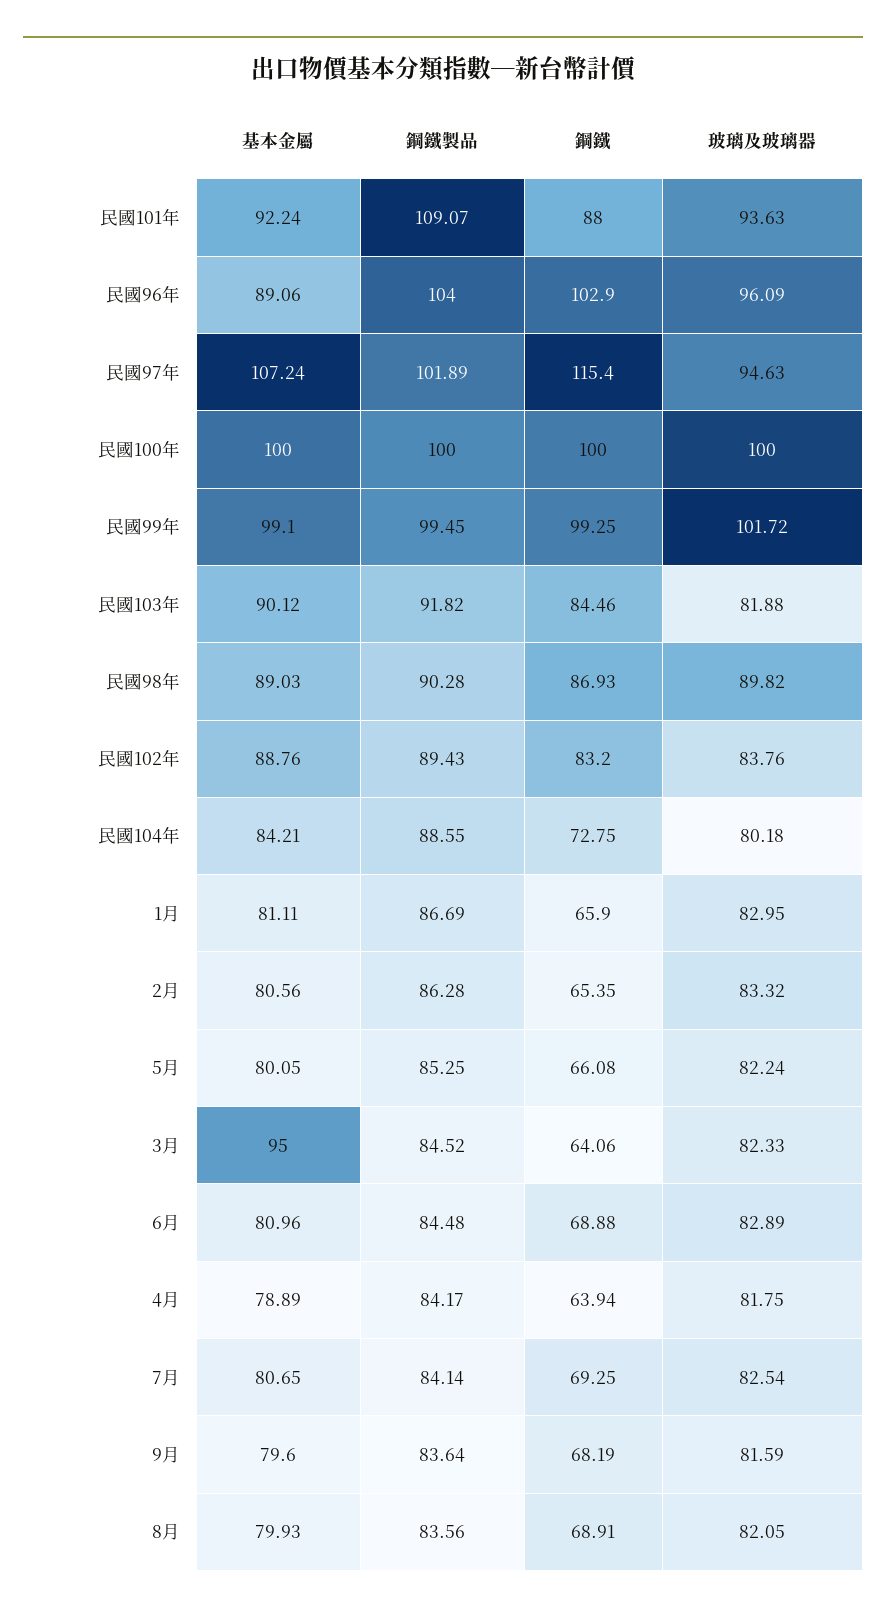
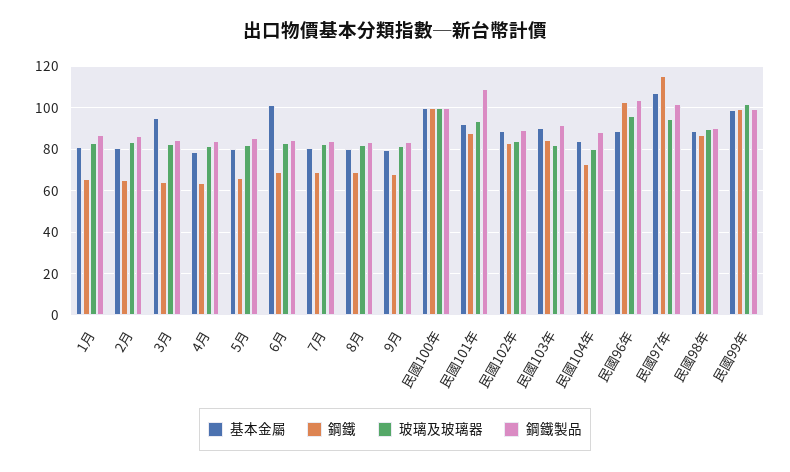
  {
    "基本金屬": {
      "民國101年": 92.24,
      "民國96年": 89.06,
      "民國97年": 107.24,
      "民國100年": 100,
      "民國99年": 99.1,
      "民國103年": 90.12,
      "民國98年": 89.03,
      "民國102年": 88.76,
      "民國104年": 84.21,
      "1月": 81.11,
      "2月": 80.56,
      "5月": 80.05,
      "3月": 95,
-     "6月": 80.96,
+     "6月": 100,
      "4月": 78.89,
      "7月": 80.65,
      "9月": 79.6,
      "8月": 79.93
    },
    "鋼鐵製品": {
      "民國101年": 109.07,
      "民國96年": 104,
      "民國97年": 101.89,
      "民國100年": 100,
      "民國99年": 99.45,
      "民國103年": 91.82,
      "民國98年": 90.28,
      "民國102年": 89.43,
      "民國104年": 88.55,
      "1月": 86.69,
      "2月": 86.28,
      "5月": 85.25,
      "3月": 84.52,
      "6月": 84.48,
      "4月": 84.17,
      "7月": 84.14,
      "9月": 83.64,
      "8月": 83.56
    },
    "鋼鐵": {
      "民國101年": 88,
      "民國96年": 102.9,
      "民國97年": 115.4,
      "民國100年": 100,
      "民國99年": 99.25,
      "民國103年": 84.46,
      "民國98年": 86.93,
      "民國102年": 83.2,
      "民國104年": 72.75,
      "1月": 65.9,
      "2月": 65.35,
      "5月": 66.08,
      "3月": 64.06,
      "6月": 68.88,
      "4月": 63.94,
      "7月": 69.25,
      "9月": 68.19,
      "8月": 68.91
    },
    "玻璃及玻璃器": {
      "民國101年": 93.63,
      "民國96年": 96.09,
      "民國97年": 94.63,
      "民國100年": 100,
      "民國99年": 101.72,
      "民國103年": 81.88,
      "民國98年": 89.82,
      "民國102年": 83.76,
      "民國104年": 80.18,
      "1月": 82.95,
      "2月": 83.32,
      "5月": 82.24,
      "3月": 82.33,
      "6月": 82.89,
      "4月": 81.75,
      "7月": 82.54,
      "9月": 81.59,
      "8月": 82.05
    }
  }

